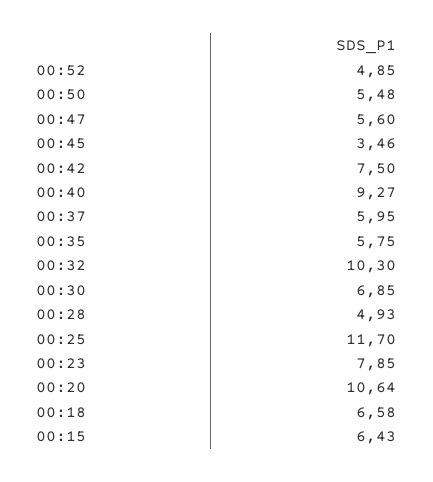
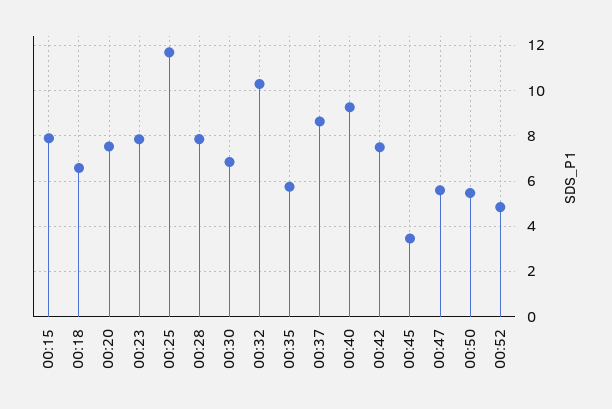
  {
    "00:52": 4.85,
    "00:50": 5.48,
    "00:47": 5.6,
    "00:45": 3.46,
    "00:42": 7.5,
    "00:40": 9.27,
-   "00:37": 5.95,
+   "00:37": 8.5,
    "00:35": 5.75,
    "00:32": 10.3,
    "00:30": 6.85,
-   "00:28": 4.93,
+   "00:28": 8,
    "00:25": 11.7,
    "00:23": 7.85,
-   "00:20": 10.64,
+   "00:20": 7.5,
    "00:18": 6.58,
-   "00:15": 6.43
+   "00:15": 8
  }

